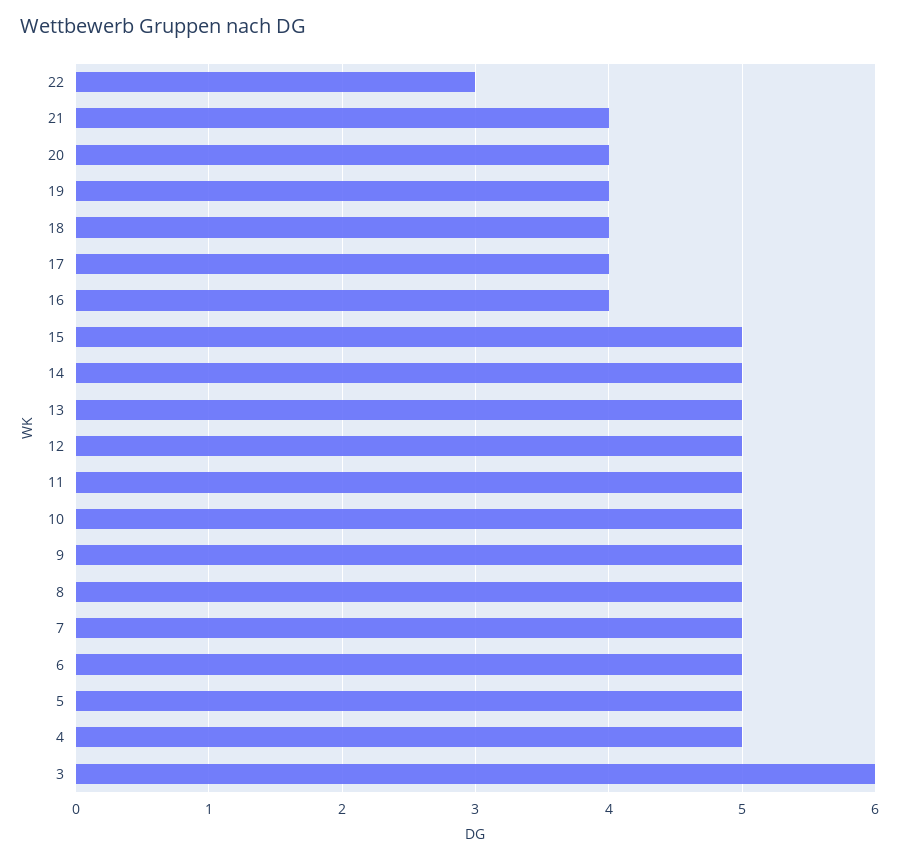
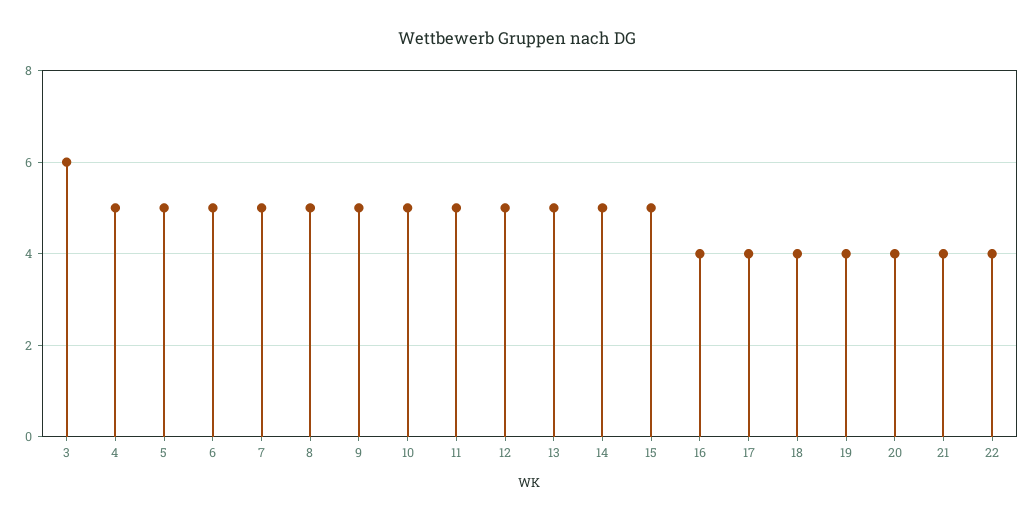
  {
-   "22": 3,
+   "22": 4,
    "21": 4,
    "20": 4,
    "19": 4,
    "18": 4,
    "17": 4,
    "16": 4,
    "15": 5,
    "14": 5,
    "13": 5,
    "12": 5,
    "11": 5,
    "10": 5,
    "9": 5,
    "8": 5,
    "7": 5,
    "6": 5,
    "5": 5,
    "4": 5,
    "3": 6
  }

